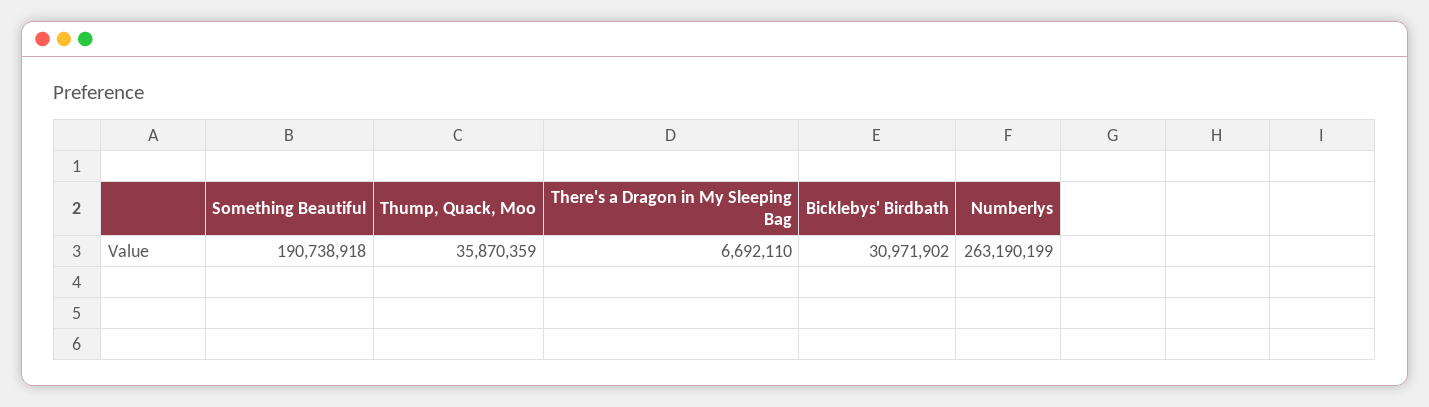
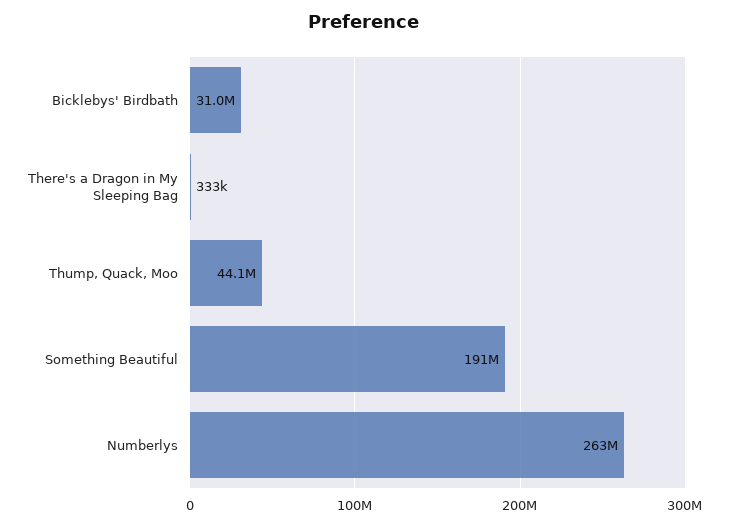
  {
    "Something Beautiful": 190738918,
-   "Thump, Quack, Moo": 35870359,
+   "Thump, Quack, Moo": 44100000,
-   "There's a Dragon in My Sleeping Bag": 6692110,
+   "There's a Dragon in My Sleeping Bag": 333000,
    "Bicklebys' Birdbath": 30971902,
    "Numberlys": 263190199
  }

